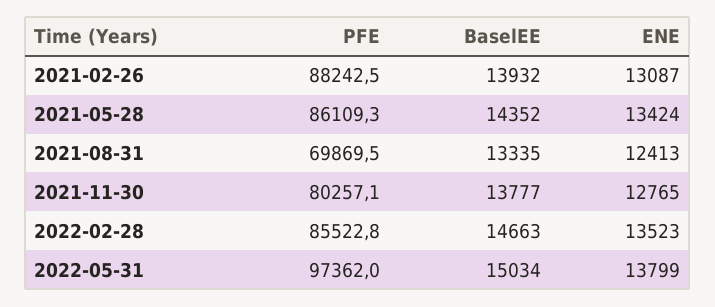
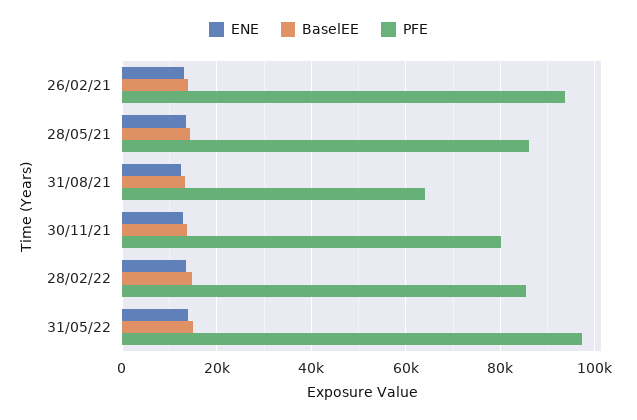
  {
    "PFE": {
-     "2021-02-26": 88242.5,
+     "2021-02-26": 94000,
      "2021-05-28": 86109.3,
-     "2021-08-31": 69869.5,
+     "2021-08-31": 64000,
      "2021-11-30": 80257.1,
      "2022-02-28": 85522.8,
      "2022-05-31": 97362
    },
    "BaselEE": {
      "2021-02-26": 13932,
      "2021-05-28": 14352,
      "2021-08-31": 13335,
      "2021-11-30": 13777,
      "2022-02-28": 14663,
      "2022-05-31": 15034
    },
    "ENE": {
      "2021-02-26": 13087,
      "2021-05-28": 13424,
      "2021-08-31": 12413,
      "2021-11-30": 12765,
      "2022-02-28": 13523,
      "2022-05-31": 13799
    }
  }

